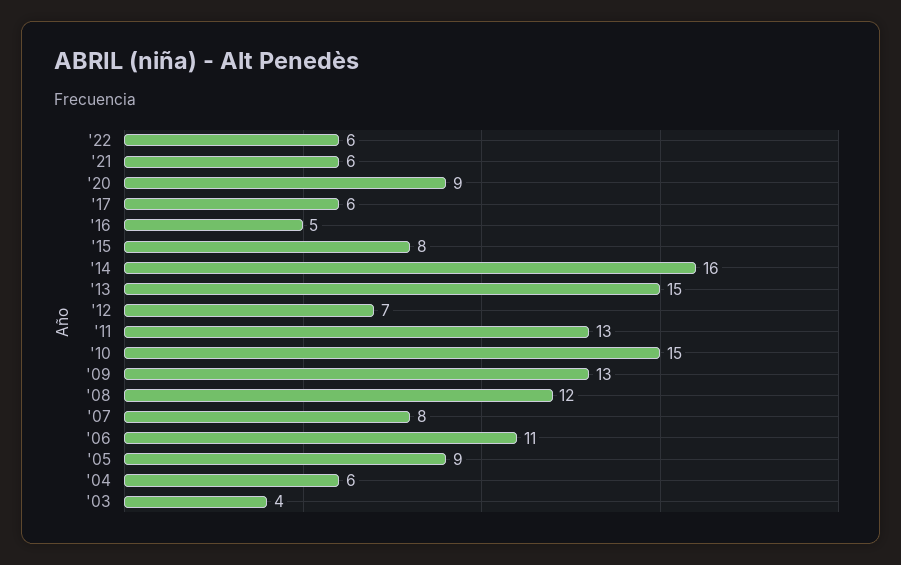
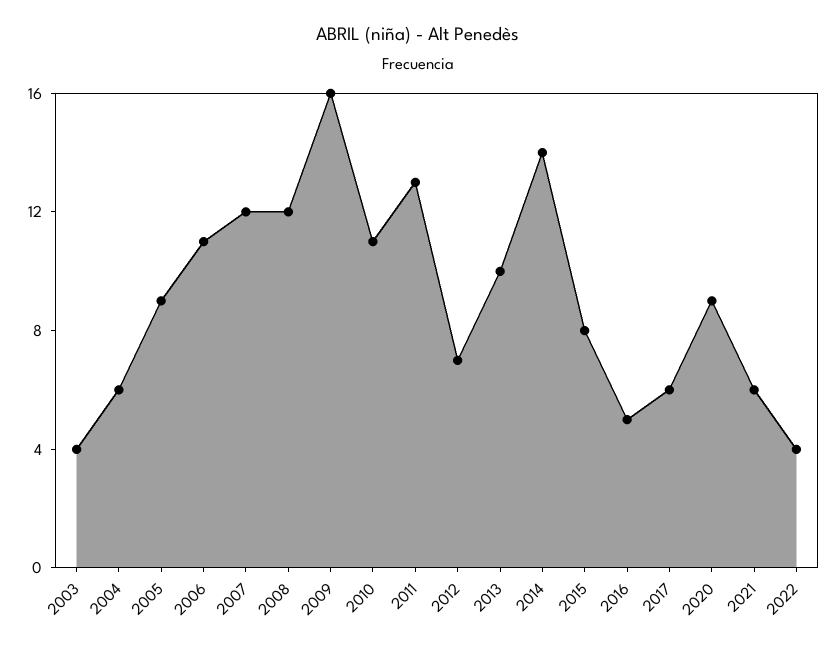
  {
-   "'22": 6,
+   "'22": 4,
    "'21": 6,
    "'20": 9,
    "'17": 6,
    "'16": 5,
    "'15": 8,
-   "'14": 16,
+   "'14": 14,
-   "'13": 15,
+   "'13": 10,
    "'12": 7,
    "'11": 13,
-   "'10": 15,
+   "'10": 11,
-   "'09": 13,
+   "'09": 16,
    "'08": 12,
-   "'07": 8,
+   "'07": 12,
    "'06": 11,
    "'05": 9,
    "'04": 6,
    "'03": 4
  }

